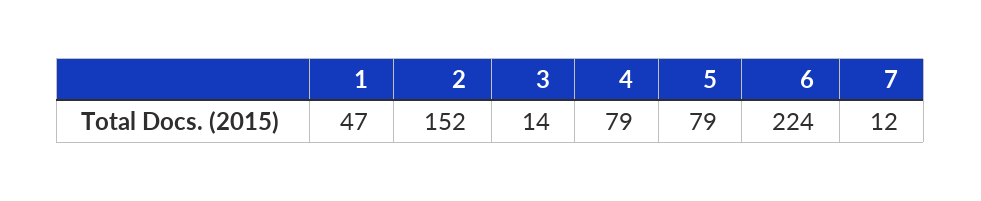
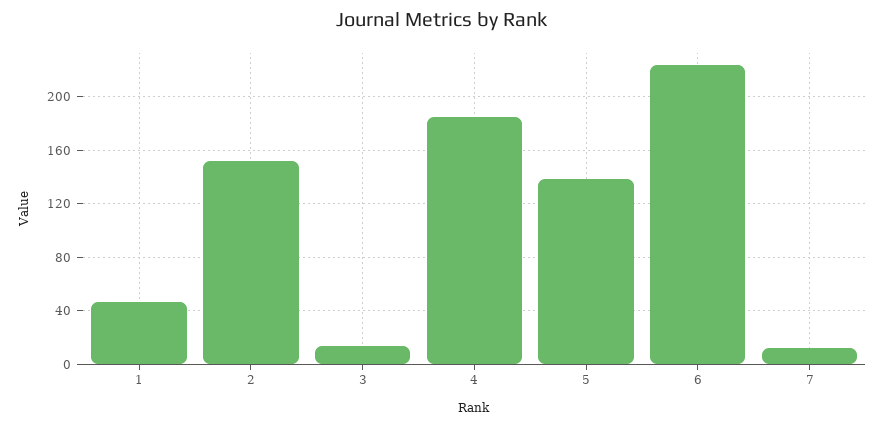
  {
    "1": 47,
    "2": 152,
    "3": 14,
-   "4": 79,
+   "4": 185,
-   "5": 79,
+   "5": 140,
    "6": 224,
    "7": 12
  }

